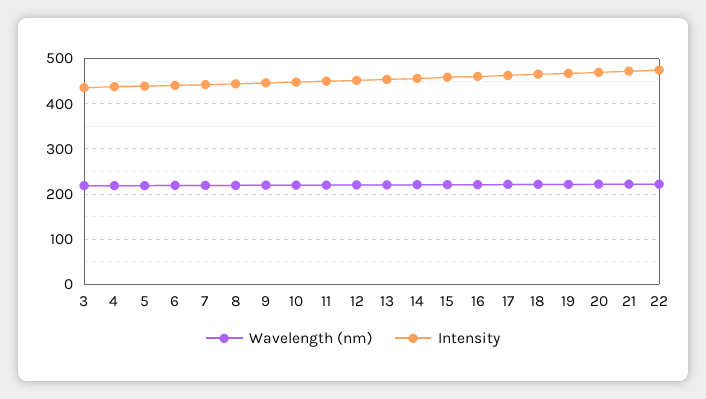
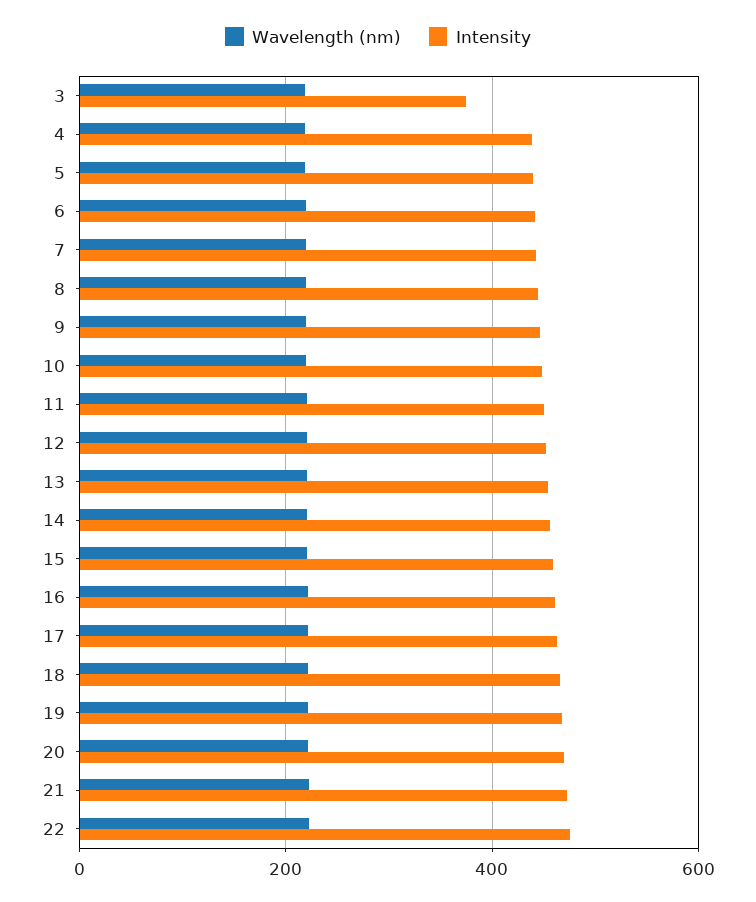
  {
    "Wavelength (nm)": {
      "3": 220,
      "4": 220,
      "5": 220,
      "6": 220,
      "7": 220,
      "8": 220,
      "9": 220,
      "10": 220,
      "11": 220,
      "12": 220,
      "13": 220,
      "14": 220,
      "15": 220,
      "16": 220,
      "17": 220,
      "18": 220,
      "19": 220,
      "20": 220,
      "21": 220,
      "22": 220
    },
    "Intensity": {
-     "3": 440,
+     "3": 380,
      "4": 440,
      "5": 440,
      "6": 440,
      "7": 440,
      "8": 440,
      "9": 440,
      "10": 440,
      "11": 460,
      "12": 460,
      "13": 460,
      "14": 460,
      "15": 460,
      "16": 460,
      "17": 460,
      "18": 460,
      "19": 460,
      "20": 460,
      "21": 480,
      "22": 480
    }
  }

